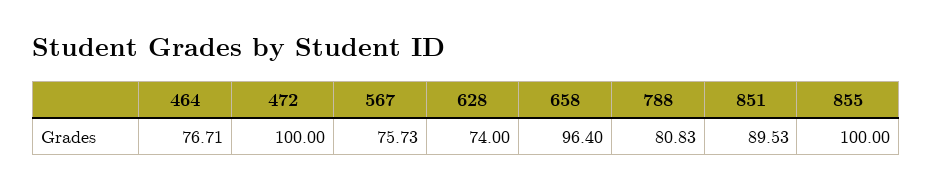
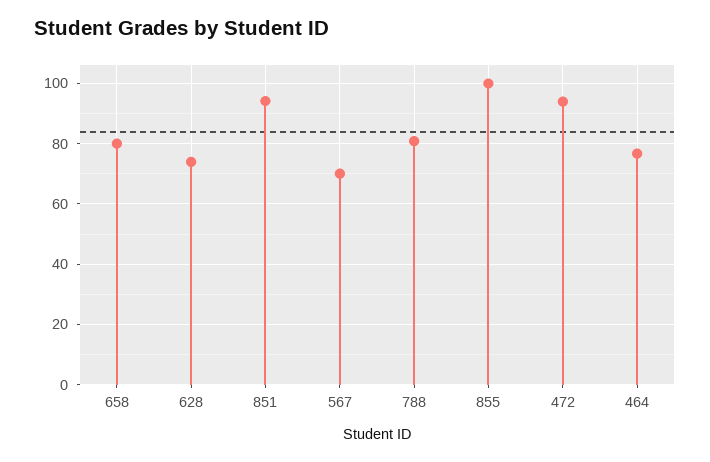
  {
    "464": 76.71,
-   "472": 100,
+   "472": 94,
-   "567": 75.73,
+   "567": 70,
    "628": 74,
-   "658": 96.4,
+   "658": 80,
    "788": 80.83,
-   "851": 89.53,
+   "851": 94,
    "855": 100
  }

